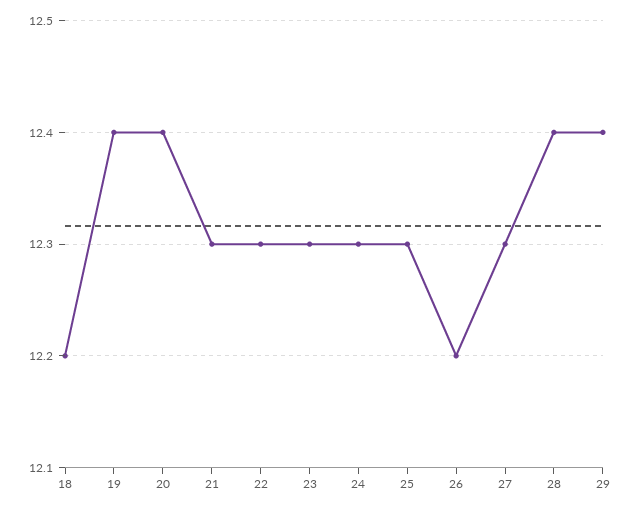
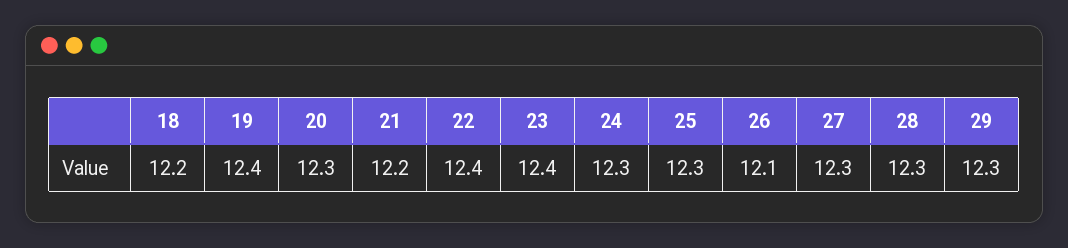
  {
    "18": 12.2,
    "19": 12.4,
-   "20": 12.4,
+   "20": 12.3,
-   "21": 12.3,
+   "21": 12.2,
-   "22": 12.3,
+   "22": 12.4,
-   "23": 12.3,
+   "23": 12.4,
    "24": 12.3,
    "25": 12.3,
-   "26": 12.2,
+   "26": 12.1,
    "27": 12.3,
-   "28": 12.4,
+   "28": 12.3,
-   "29": 12.4
+   "29": 12.3
  }

